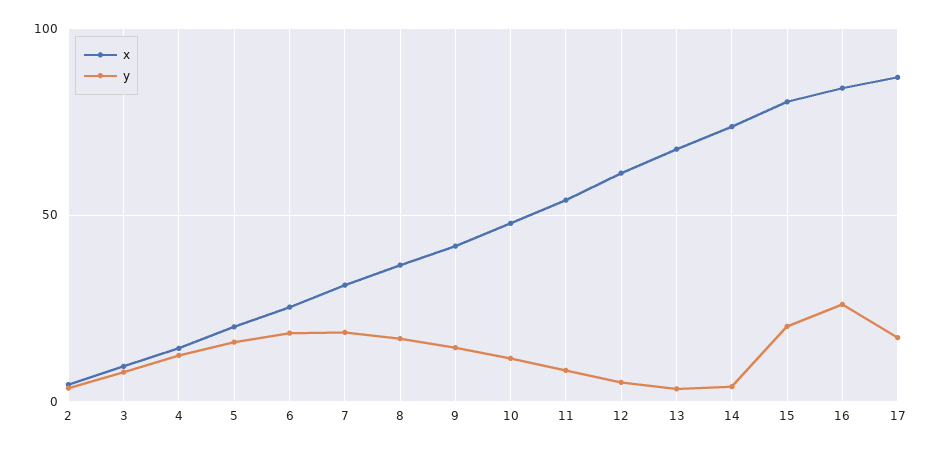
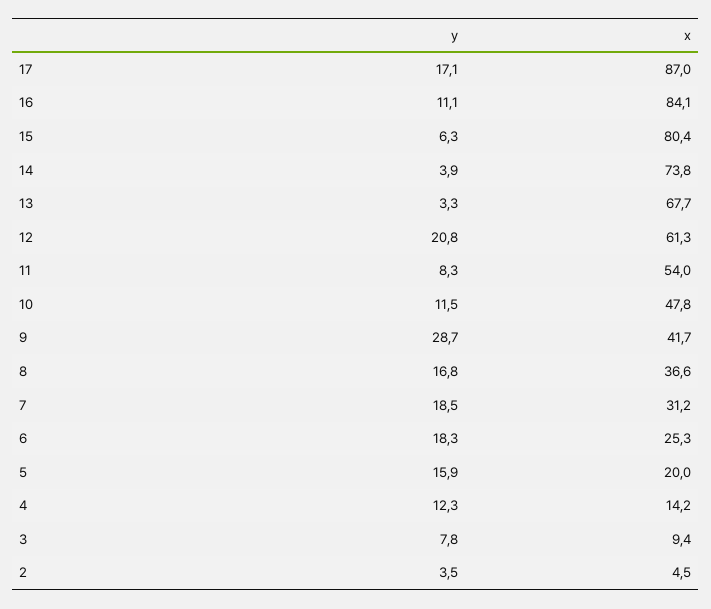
  {
    "x": {
      "2": 4.5,
      "3": 9.4,
      "4": 14.2,
      "5": 20,
      "6": 25.3,
      "7": 31.2,
      "8": 36.6,
      "9": 41.7,
      "10": 47.8,
      "11": 54,
      "12": 61.3,
      "13": 67.7,
      "14": 73.8,
      "15": 80.4,
      "16": 84.1,
      "17": 87
    },
    "y": {
      "2": 3.5,
      "3": 7.8,
      "4": 12.3,
      "5": 15.9,
      "6": 18.3,
      "7": 18.5,
      "8": 16.8,
-     "9": 15,
+     "9": 28.7,
      "10": 11.5,
      "11": 8.3,
-     "12": 5,
+     "12": 20.8,
      "13": 3.3,
      "14": 3.9,
-     "15": 20,
+     "15": 6.3,
-     "16": 25,
+     "16": 11.1,
      "17": 17.1
    }
  }

